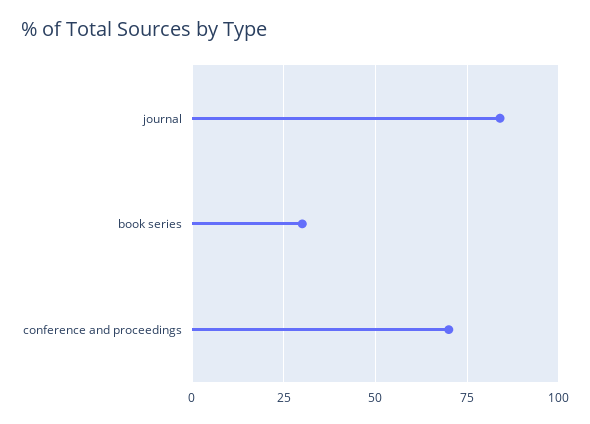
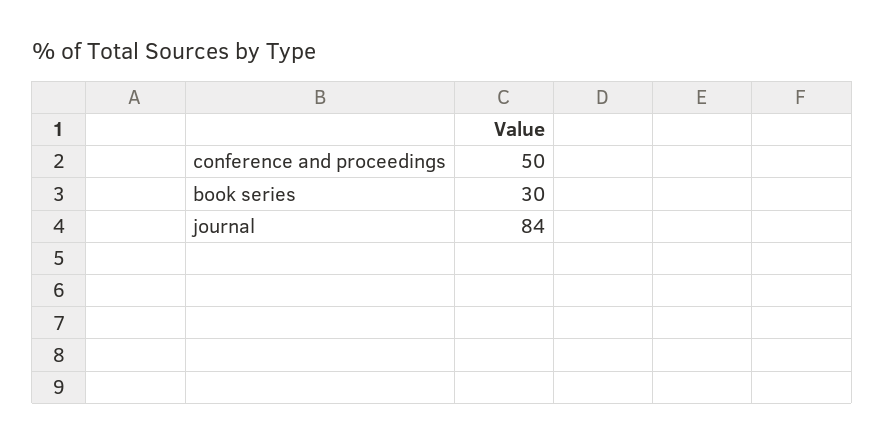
  {
    "journal": 84,
    "book series": 30,
-   "conference and proceedings": 70
+   "conference and proceedings": 50
  }

